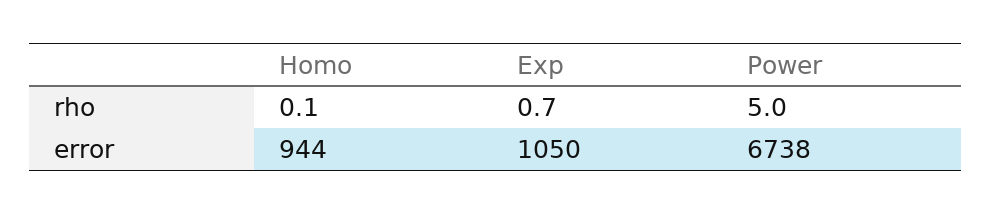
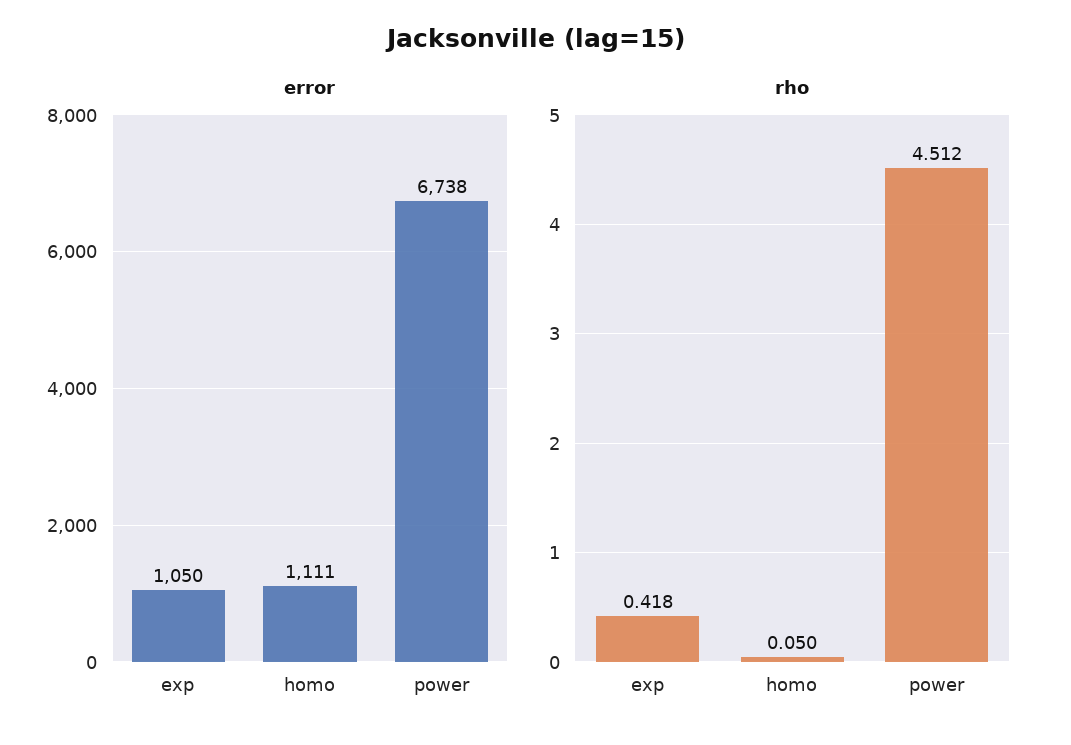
  {
    "rho": {
      "Homo": 0.05,
-     "Exp": 0.7,
+     "Exp": 0.418,
-     "Power": 5
+     "Power": 4.512
    },
    "error": {
-     "Homo": 944,
+     "Homo": 1111,
      "Exp": 1050,
      "Power": 6738
    }
  }

